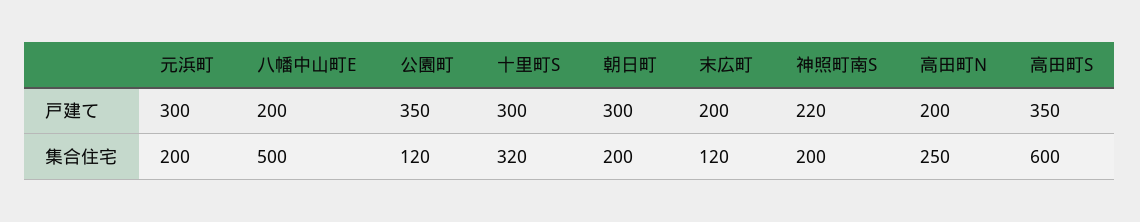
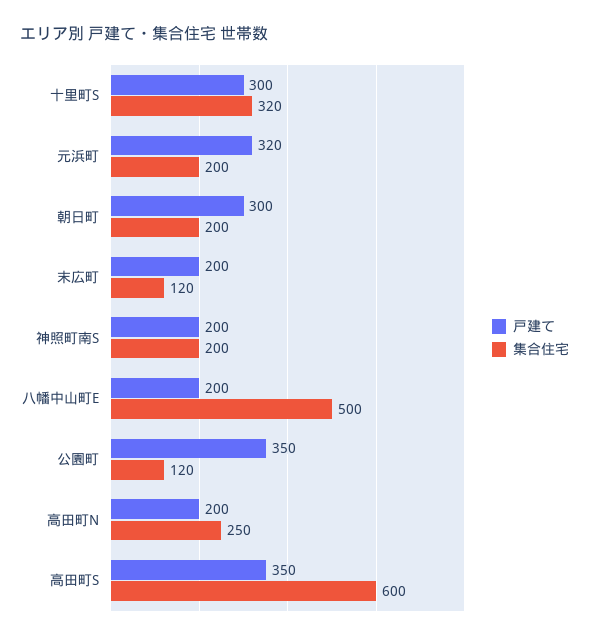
  {
    "戸建て": {
-     "元浜町": 300,
+     "元浜町": 320,
      "八幡中山町E": 200,
      "公園町": 350,
      "十里町S": 300,
      "朝日町": 300,
      "末広町": 200,
-     "神照町南S": 220,
+     "神照町南S": 200,
      "高田町N": 200,
      "高田町S": 350
    },
    "集合住宅": {
      "元浜町": 200,
      "八幡中山町E": 500,
      "公園町": 120,
      "十里町S": 320,
      "朝日町": 200,
      "末広町": 120,
      "神照町南S": 200,
      "高田町N": 250,
      "高田町S": 600
    }
  }

